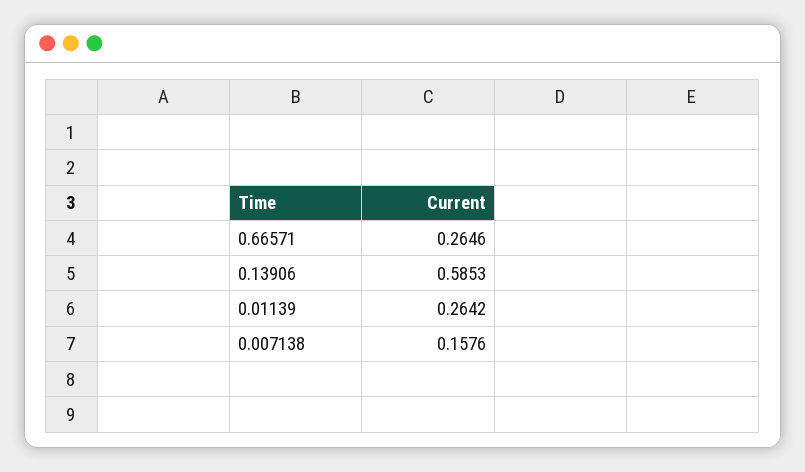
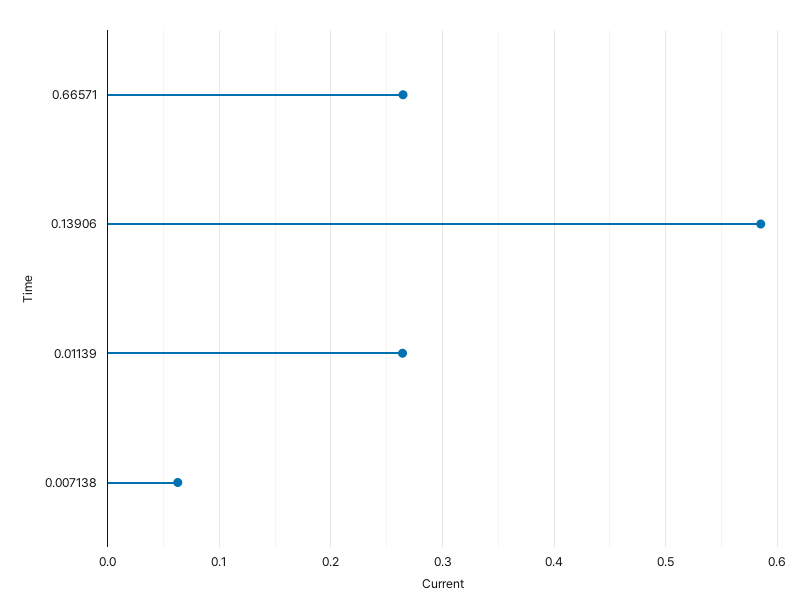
  {
    "0.66571": 0.2646,
    "0.13906": 0.5853,
    "0.01139": 0.2642,
-   "0.007138": 0.1576
+   "0.007138": 0.06
  }

